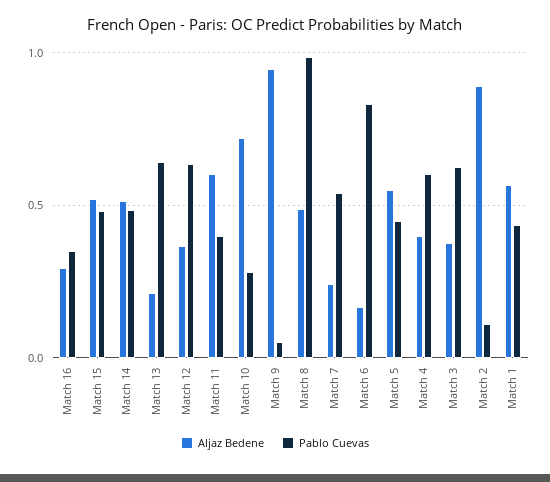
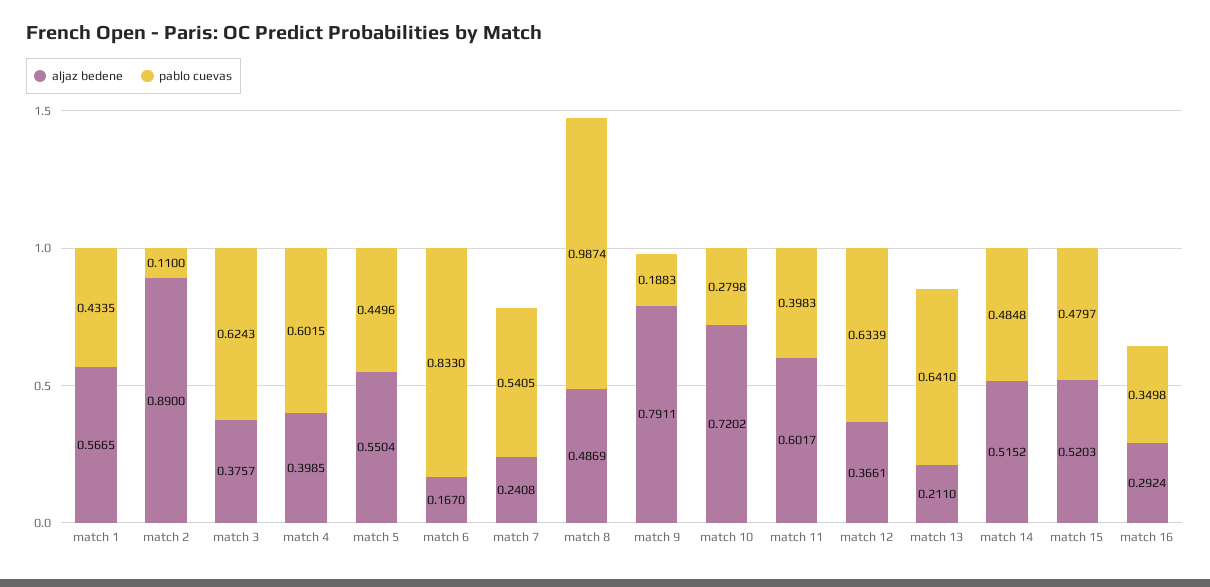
  {
    "Aljaz Bedene": {
      "Match 16": 0.2924,
      "Match 15": 0.5203,
      "Match 14": 0.5152,
      "Match 13": 0.211,
      "Match 12": 0.3661,
      "Match 11": 0.6017,
      "Match 10": 0.7202,
-     "Match 9": 0.95,
+     "Match 9": 0.7911,
      "Match 8": 0.4869,
      "Match 7": 0.2408,
      "Match 6": 0.167,
      "Match 5": 0.5504,
      "Match 4": 0.3985,
      "Match 3": 0.3757,
      "Match 2": 0.89,
      "Match 1": 0.5665
    },
    "Pablo Cuevas": {
      "Match 16": 0.3498,
      "Match 15": 0.4797,
      "Match 14": 0.4848,
      "Match 13": 0.641,
      "Match 12": 0.6339,
      "Match 11": 0.3983,
      "Match 10": 0.2798,
-     "Match 9": 0.05,
+     "Match 9": 0.1883,
      "Match 8": 0.9874,
      "Match 7": 0.5405,
      "Match 6": 0.833,
      "Match 5": 0.4496,
      "Match 4": 0.6015,
      "Match 3": 0.6243,
      "Match 2": 0.11,
      "Match 1": 0.4335
    }
  }

